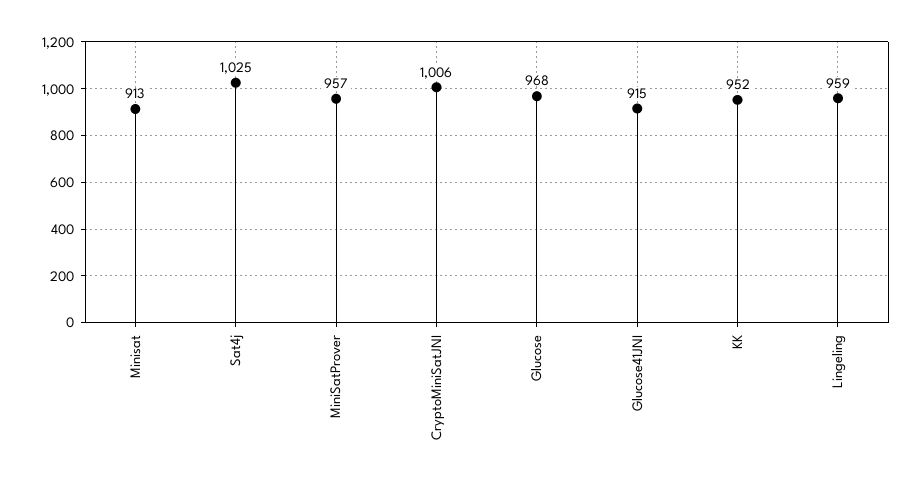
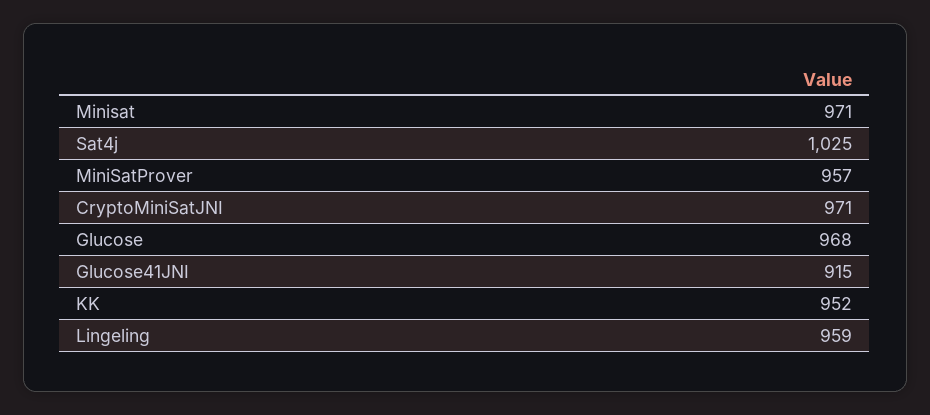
  {
-   "Minisat": 913,
+   "Minisat": 971,
    "Sat4j": 1025,
    "MiniSatProver": 957,
-   "CryptoMiniSatJNI": 1006,
+   "CryptoMiniSatJNI": 971,
    "Glucose": 968,
    "Glucose41JNI": 915,
    "KK": 952,
    "Lingeling": 959
  }

